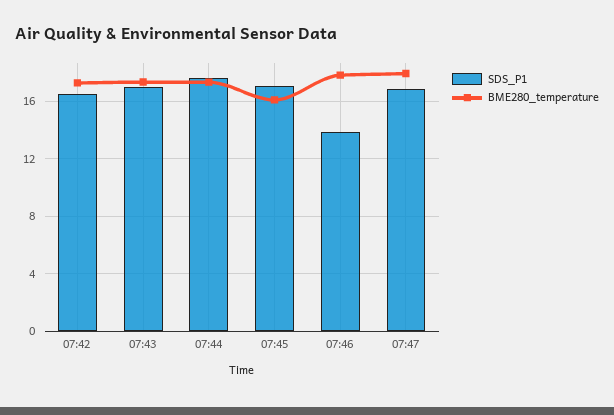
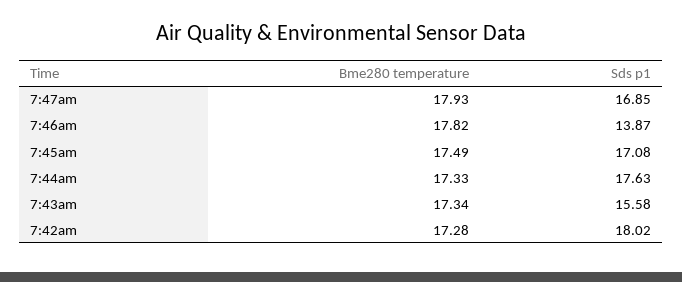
  {
    "SDS_P1": {
-     "07:42": 16.5,
+     "07:42": 18.02,
-     "07:43": 17,
+     "07:43": 15.58,
      "07:44": 17.63,
      "07:45": 17.08,
      "07:46": 13.87,
      "07:47": 16.85
    },
    "BME280_temperature": {
      "07:42": 17.28,
      "07:43": 17.34,
      "07:44": 17.33,
-     "07:45": 16,
+     "07:45": 17.49,
      "07:46": 17.82,
      "07:47": 17.93
    }
  }

